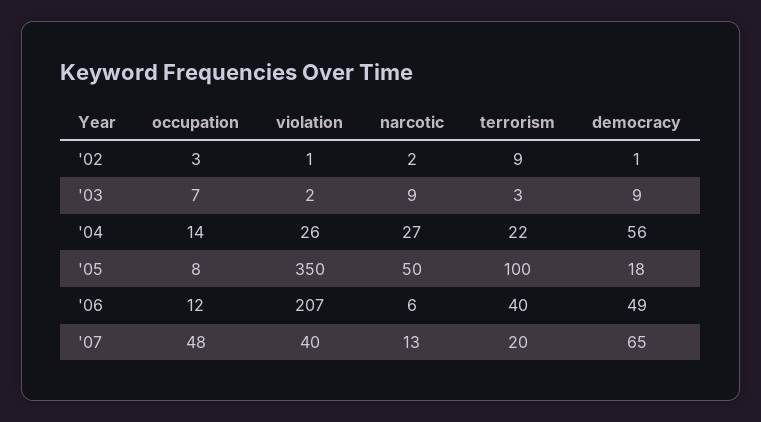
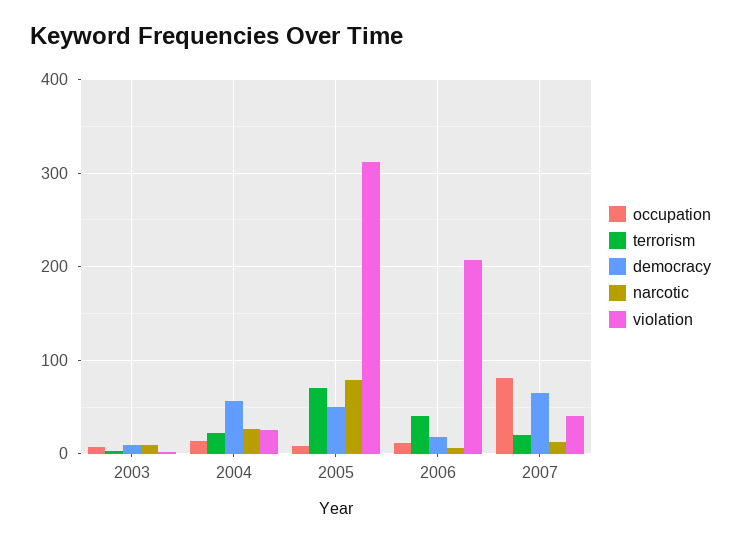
  {
    "occupation": {
-     "'02": 3,
      "'03": 7,
      "'04": 14,
      "'05": 8,
      "'06": 12,
-     "'07": 48
+     "'07": 80
    },
    "violation": {
-     "'02": 1,
      "'03": 2,
      "'04": 26,
-     "'05": 350,
+     "'05": 310,
      "'06": 207,
      "'07": 40
    },
    "narcotic": {
-     "'02": 2,
      "'03": 9,
      "'04": 27,
-     "'05": 50,
+     "'05": 80,
      "'06": 6,
      "'07": 13
    },
    "terrorism": {
-     "'02": 9,
      "'03": 3,
      "'04": 22,
-     "'05": 100,
+     "'05": 70,
      "'06": 40,
      "'07": 20
    },
    "democracy": {
-     "'02": 1,
      "'03": 9,
      "'04": 56,
-     "'05": 18,
+     "'05": 50,
-     "'06": 49,
+     "'06": 20,
      "'07": 65
    }
  }

